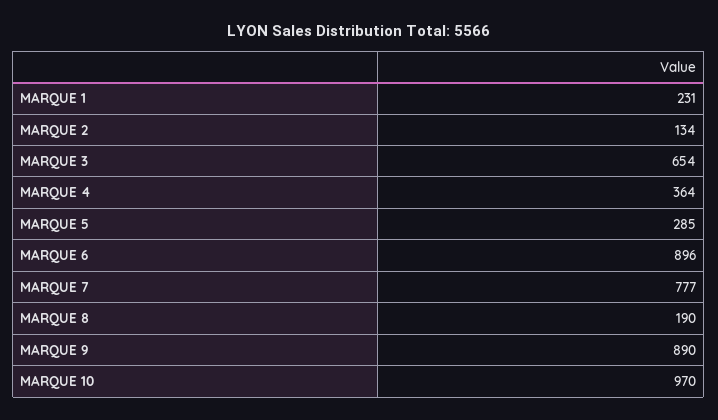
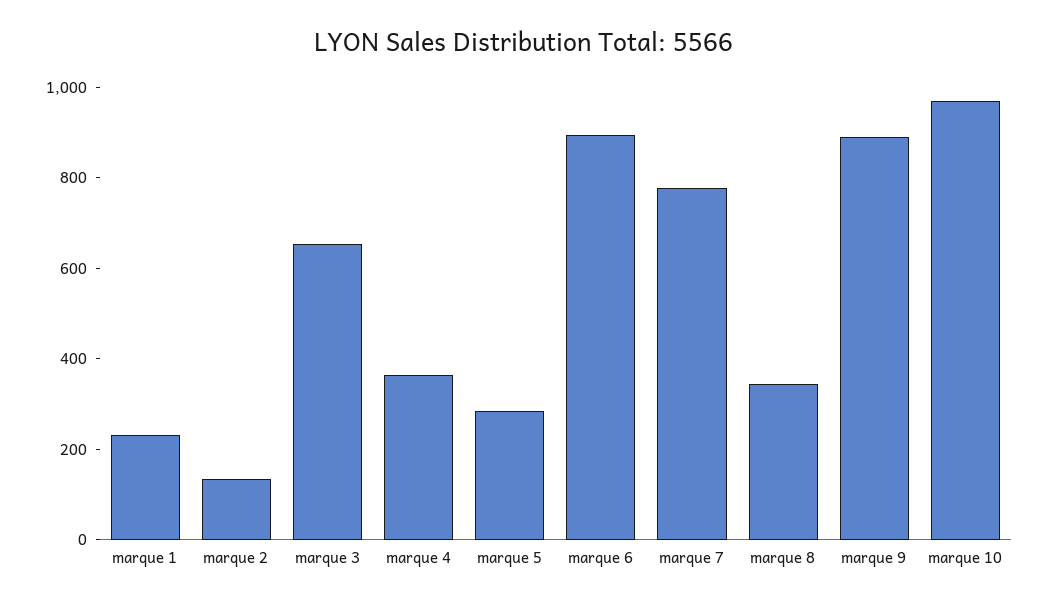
  {
    "MARQUE 1": 231,
    "MARQUE 2": 134,
    "MARQUE 3": 654,
    "MARQUE 4": 364,
    "MARQUE 5": 285,
    "MARQUE 6": 896,
    "MARQUE 7": 777,
-   "MARQUE 8": 190,
+   "MARQUE 8": 350,
    "MARQUE 9": 890,
    "MARQUE 10": 970
  }

